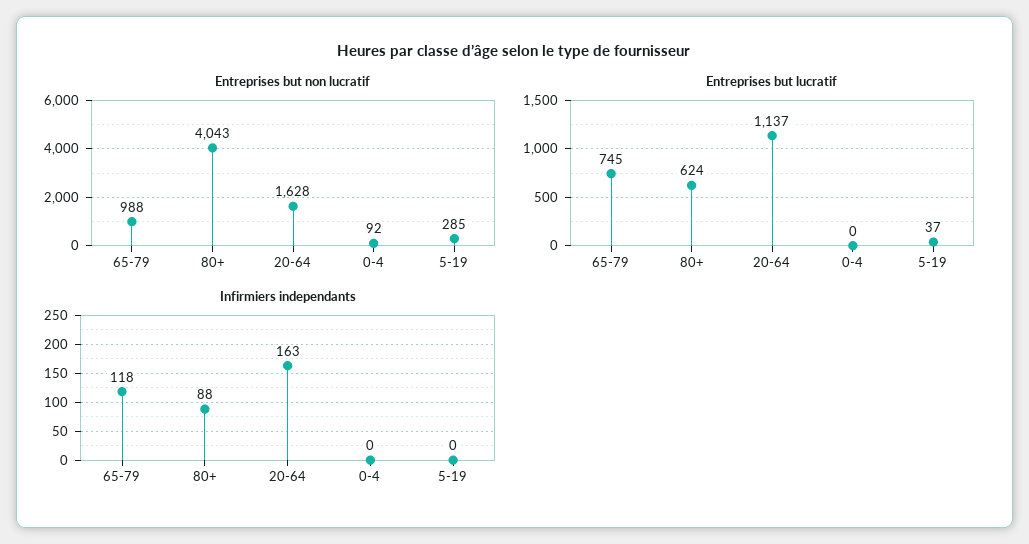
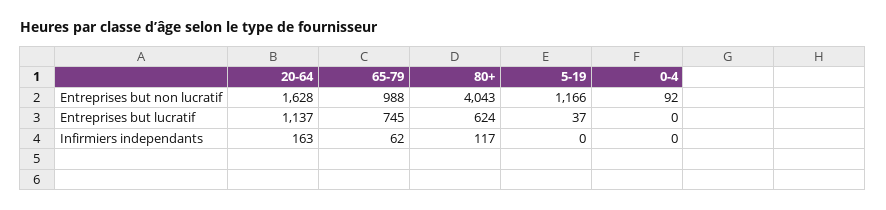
  {
    "Entreprises but non lucratif": {
      "65-79": 988,
      "80+": 4043,
      "20-64": 1628,
      "0-4": 92,
-     "5-19": 285
+     "5-19": 1166
    },
    "Entreprises but lucratif": {
      "65-79": 745,
      "80+": 624,
      "20-64": 1137,
      "0-4": 0,
      "5-19": 37
    },
    "Infirmiers independants": {
-     "65-79": 118,
+     "65-79": 62,
-     "80+": 88,
+     "80+": 117,
      "20-64": 163,
      "0-4": 0,
      "5-19": 0
    }
  }

